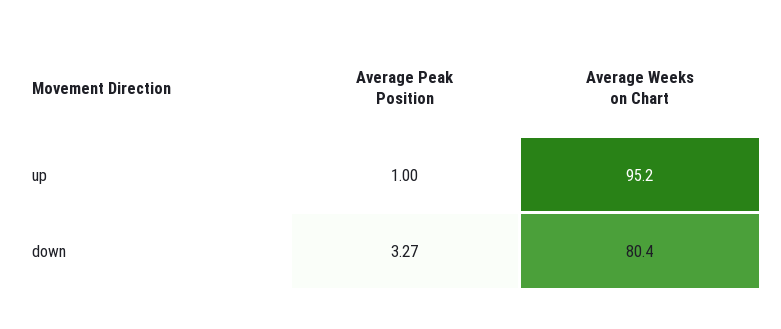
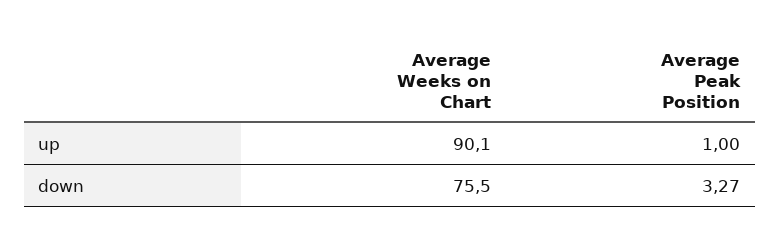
  {
    "Average Peak Position": {
      "up": 1,
      "down": 3.27
    },
    "Average Weeks on Chart": {
-     "up": 95.2,
+     "up": 90.1,
-     "down": 80.4
+     "down": 75.5
    }
  }

